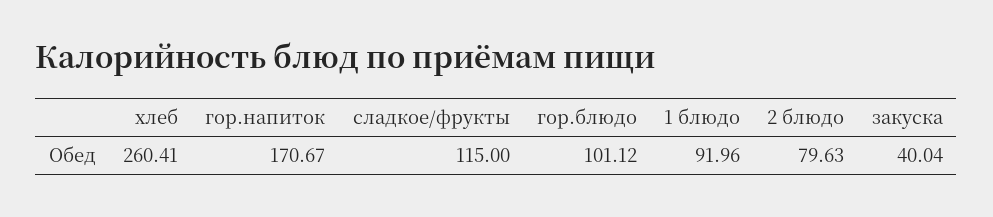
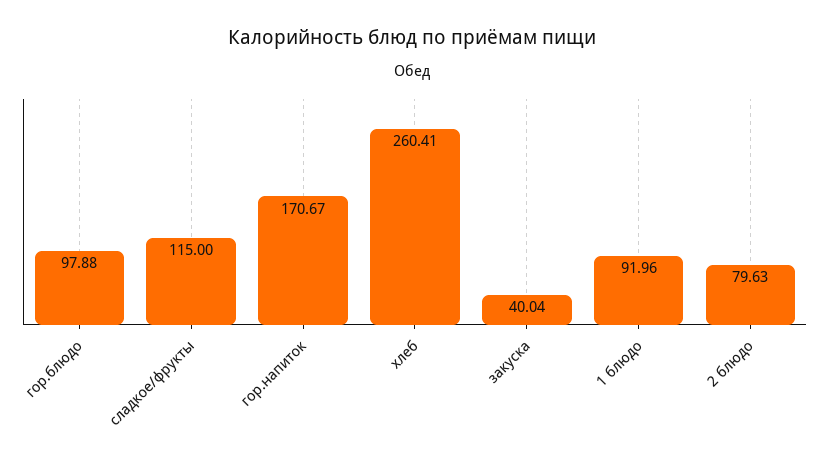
  {
    "хлеб": 260.41,
    "гор.напиток": 170.67,
    "сладкое/фрукты": 115,
-   "гор.блюдо": 101.12,
+   "гор.блюдо": 97.88,
    "1 блюдо": 91.96,
    "2 блюдо": 79.63,
    "закуска": 40.04
  }

